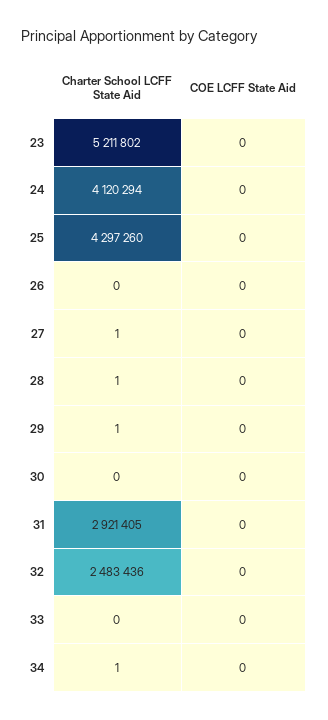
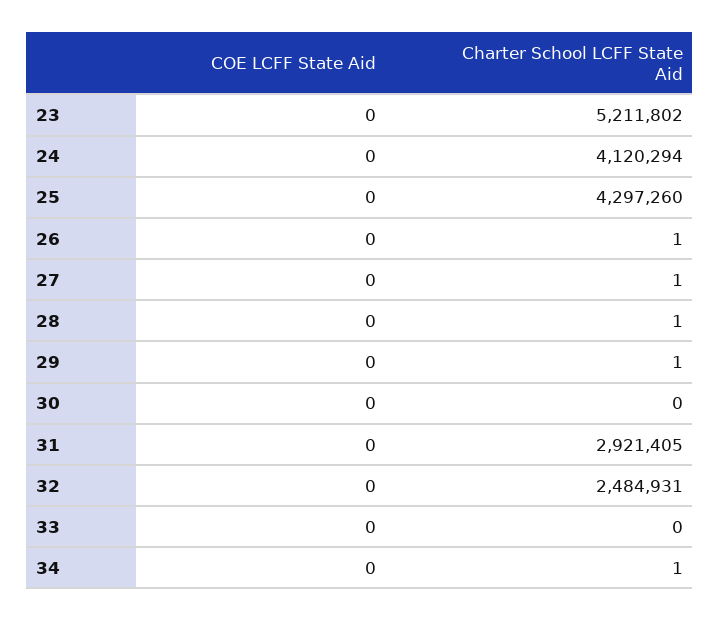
  {
    "Charter School LCFF State Aid": {
      "23": 5211802,
      "24": 4120294,
      "25": 4297260,
-     "26": 0,
+     "26": 1,
      "27": 1,
      "28": 1,
      "29": 1,
      "30": 0,
      "31": 2921405,
-     "32": 2483436,
+     "32": 2484931,
      "33": 0,
      "34": 1
    },
    "COE LCFF State Aid": {
      "23": 0,
      "24": 0,
      "25": 0,
      "26": 0,
      "27": 0,
      "28": 0,
      "29": 0,
      "30": 0,
      "31": 0,
      "32": 0,
      "33": 0,
      "34": 0
    }
  }

